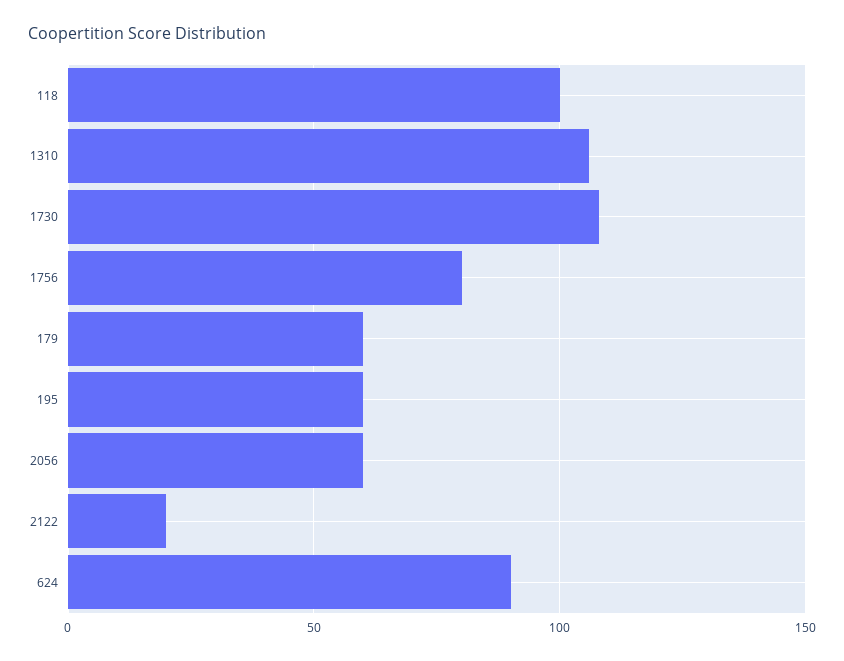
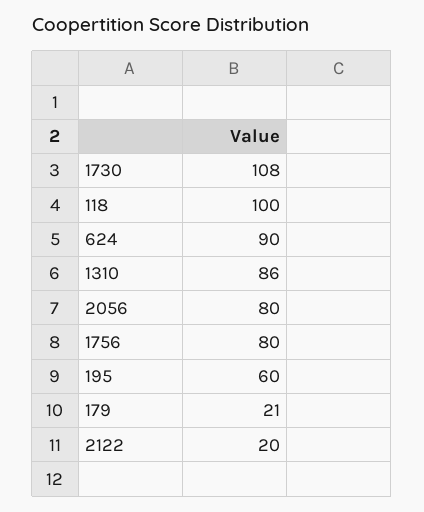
  {
    "118": 100,
-   "1310": 105,
+   "1310": 86,
    "1730": 108,
    "1756": 80,
-   "179": 60,
+   "179": 21,
    "195": 60,
-   "2056": 60,
+   "2056": 80,
    "2122": 20,
    "624": 90
  }

